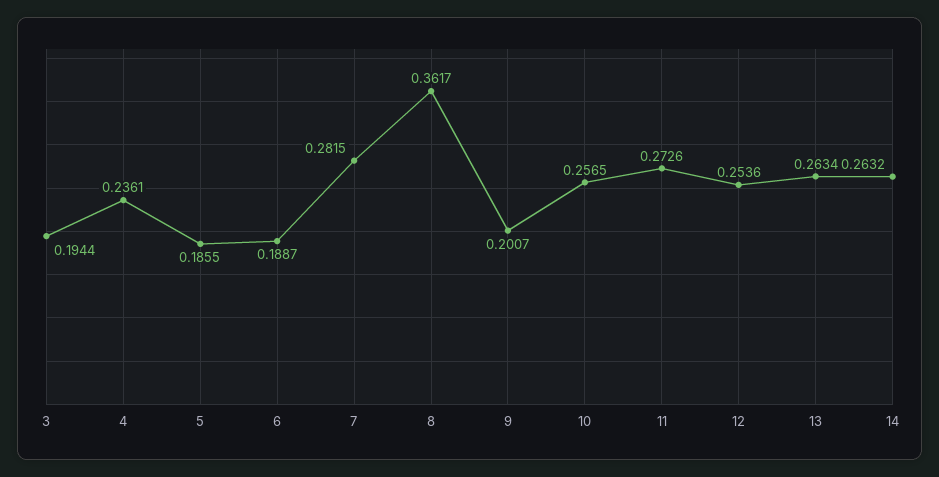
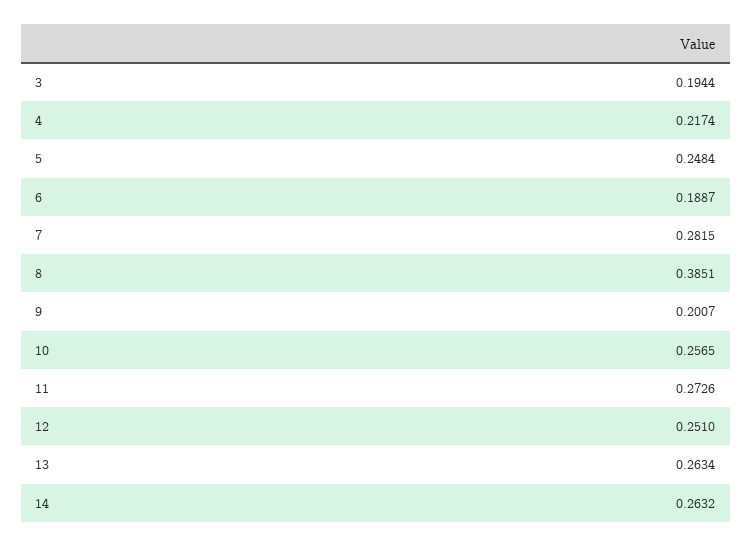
  {
    "3": 0.1944,
-   "4": 0.2361,
+   "4": 0.2174,
-   "5": 0.1855,
+   "5": 0.2484,
    "6": 0.1887,
    "7": 0.2815,
-   "8": 0.3617,
+   "8": 0.3851,
    "9": 0.2007,
    "10": 0.2565,
    "11": 0.2726,
-   "12": 0.2536,
+   "12": 0.251,
    "13": 0.2634,
    "14": 0.2632
  }

